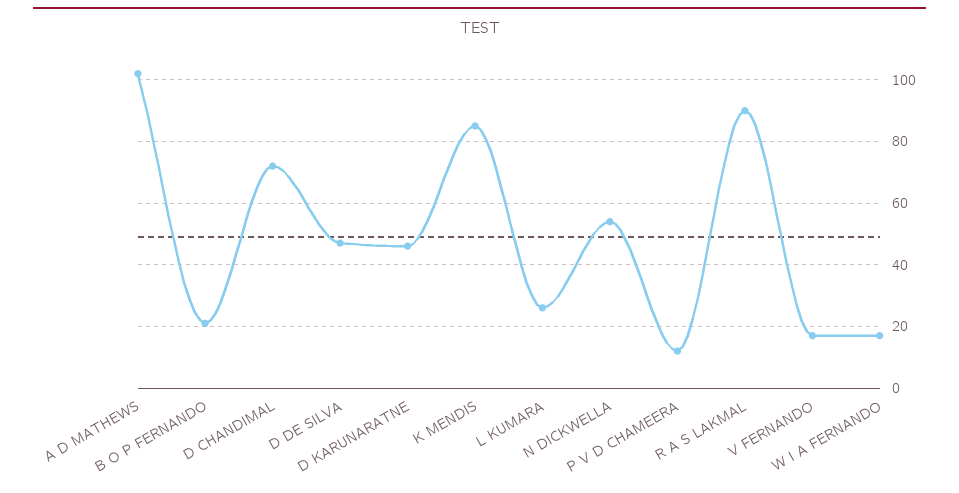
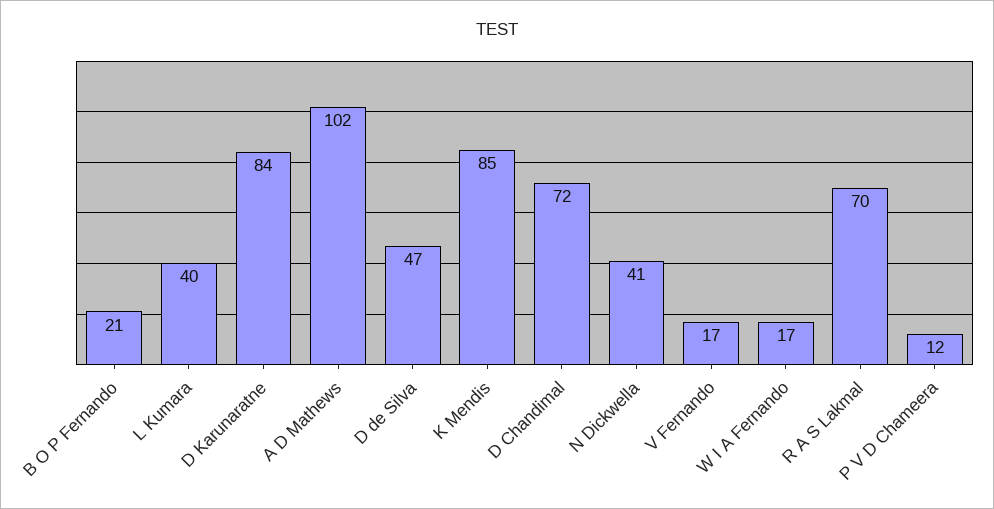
  {
    "A D MATHEWS": 102,
    "B O P FERNANDO": 21,
    "D CHANDIMAL": 72,
    "D DE SILVA": 47,
-   "D KARUNARATNE": 45,
+   "D KARUNARATNE": 84,
    "K MENDIS": 85,
-   "L KUMARA": 25,
+   "L KUMARA": 40,
-   "N DICKWELLA": 55,
+   "N DICKWELLA": 41,
    "P V D CHAMEERA": 12,
-   "R A S LAKMAL": 90,
+   "R A S LAKMAL": 70,
    "V FERNANDO": 17,
    "W I A FERNANDO": 17
  }

